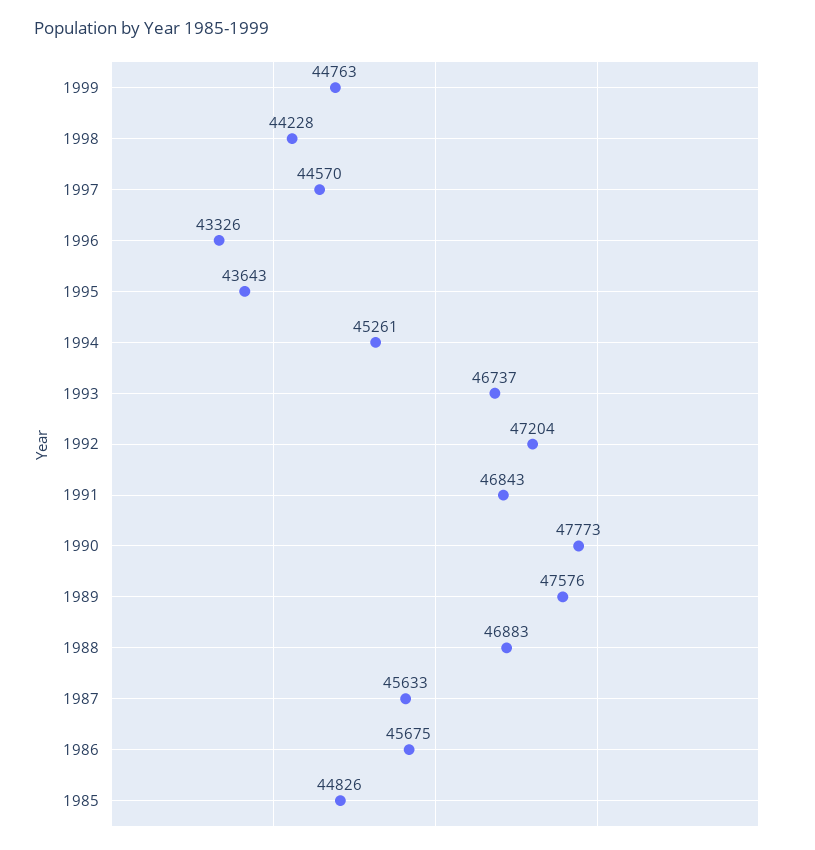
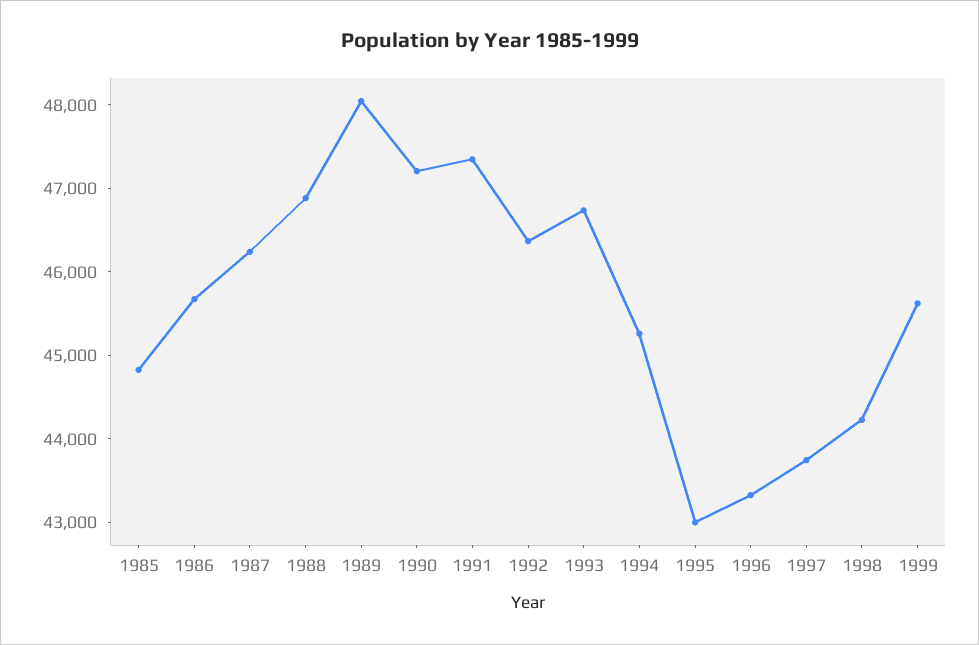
  {
-   "1999": 44763,
+   "1999": 45600,
    "1998": 44228,
-   "1997": 44570,
+   "1997": 43800,
    "1996": 43326,
-   "1995": 43643,
+   "1995": 43000,
    "1994": 45261,
    "1993": 46737,
-   "1992": 47204,
+   "1992": 46400,
-   "1991": 46843,
+   "1991": 47400,
-   "1990": 47773,
+   "1990": 47200,
-   "1989": 47576,
+   "1989": 48000,
    "1988": 46883,
-   "1987": 45633,
+   "1987": 46200,
    "1986": 45675,
    "1985": 44826
  }

